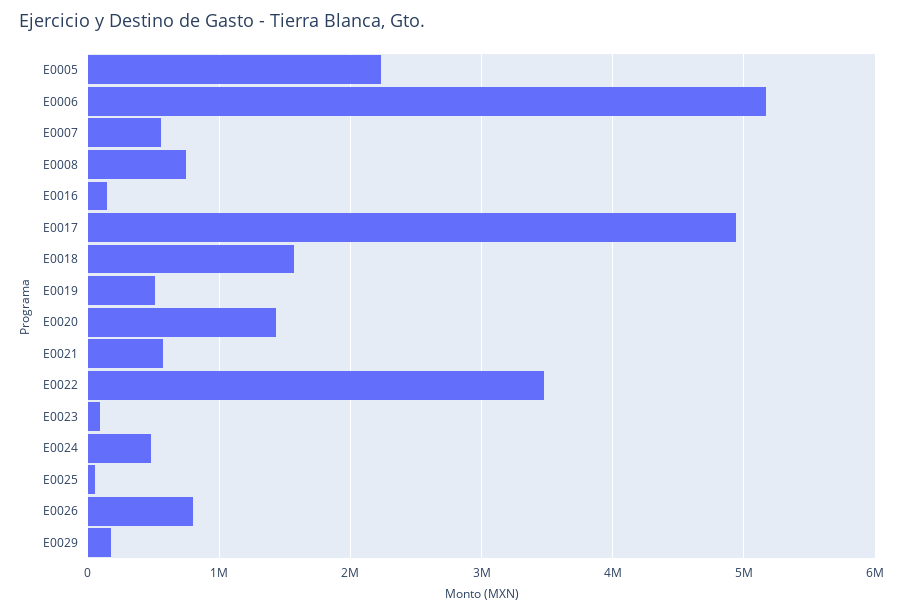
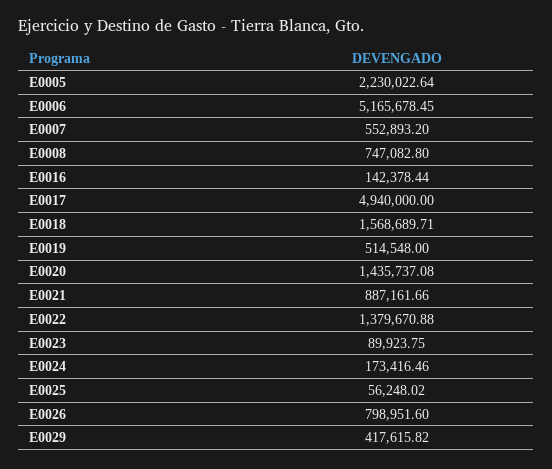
  {
    "E0005": 2230022.64,
    "E0006": 5165678.45,
    "E0007": 552893.2,
    "E0008": 747082.8,
    "E0016": 142378.44,
    "E0017": 4940000,
    "E0018": 1568689.71,
    "E0019": 514548,
    "E0020": 1435737.08,
-   "E0021": 600000,
+   "E0021": 887161.66,
-   "E0022": 3500000,
+   "E0022": 1379670.88,
    "E0023": 89923.75,
-   "E0024": 500000,
+   "E0024": 173416.46,
    "E0025": 56248.02,
    "E0026": 798951.6,
-   "E0029": 200000
+   "E0029": 417615.82
  }

